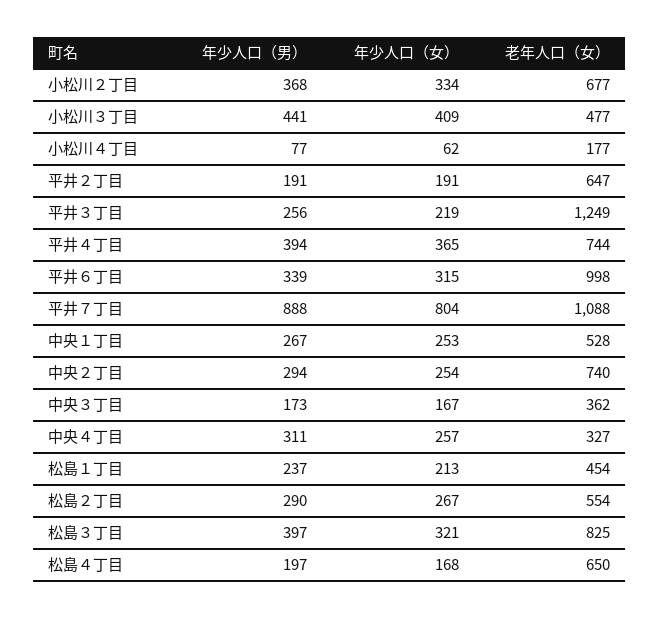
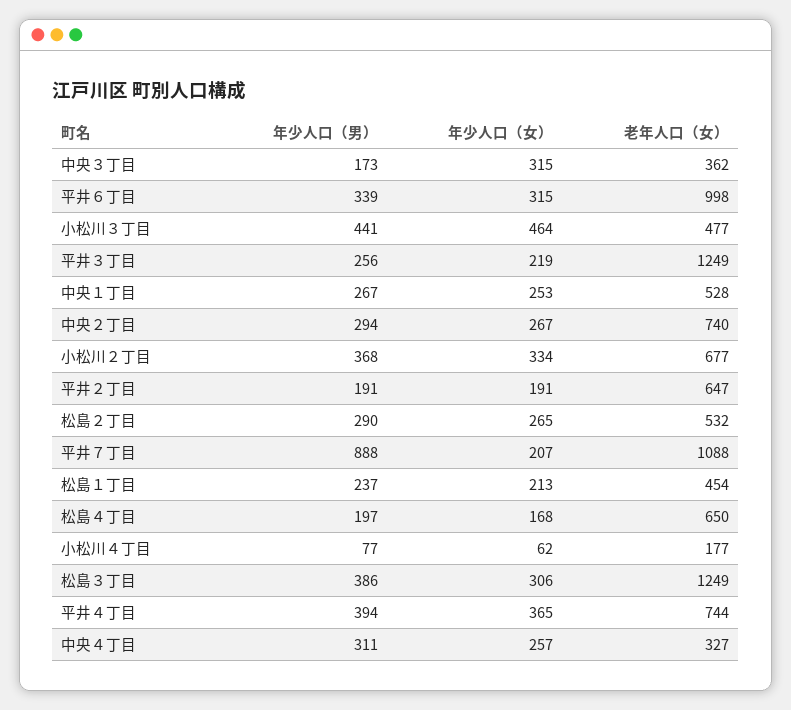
  {
    "年少人口（男）": {
      "小松川２丁目": 368,
      "小松川３丁目": 441,
      "小松川４丁目": 77,
      "平井２丁目": 191,
      "平井３丁目": 256,
      "平井４丁目": 394,
      "平井６丁目": 339,
      "平井７丁目": 888,
      "中央１丁目": 267,
      "中央２丁目": 294,
      "中央３丁目": 173,
      "中央４丁目": 311,
      "松島１丁目": 237,
      "松島２丁目": 290,
-     "松島３丁目": 397,
+     "松島３丁目": 386,
      "松島４丁目": 197
    },
    "年少人口（女）": {
      "小松川２丁目": 334,
-     "小松川３丁目": 409,
+     "小松川３丁目": 464,
      "小松川４丁目": 62,
      "平井２丁目": 191,
      "平井３丁目": 219,
      "平井４丁目": 365,
      "平井６丁目": 315,
-     "平井７丁目": 804,
+     "平井７丁目": 207,
      "中央１丁目": 253,
-     "中央２丁目": 254,
+     "中央２丁目": 267,
-     "中央３丁目": 167,
+     "中央３丁目": 315,
      "中央４丁目": 257,
      "松島１丁目": 213,
-     "松島２丁目": 267,
+     "松島２丁目": 265,
-     "松島３丁目": 321,
+     "松島３丁目": 306,
      "松島４丁目": 168
    },
    "老年人口（女）": {
      "小松川２丁目": 677,
      "小松川３丁目": 477,
      "小松川４丁目": 177,
      "平井２丁目": 647,
      "平井３丁目": 1249,
      "平井４丁目": 744,
      "平井６丁目": 998,
      "平井７丁目": 1088,
      "中央１丁目": 528,
      "中央２丁目": 740,
      "中央３丁目": 362,
      "中央４丁目": 327,
      "松島１丁目": 454,
-     "松島２丁目": 554,
+     "松島２丁目": 532,
-     "松島３丁目": 825,
+     "松島３丁目": 1249,
      "松島４丁目": 650
    }
  }

